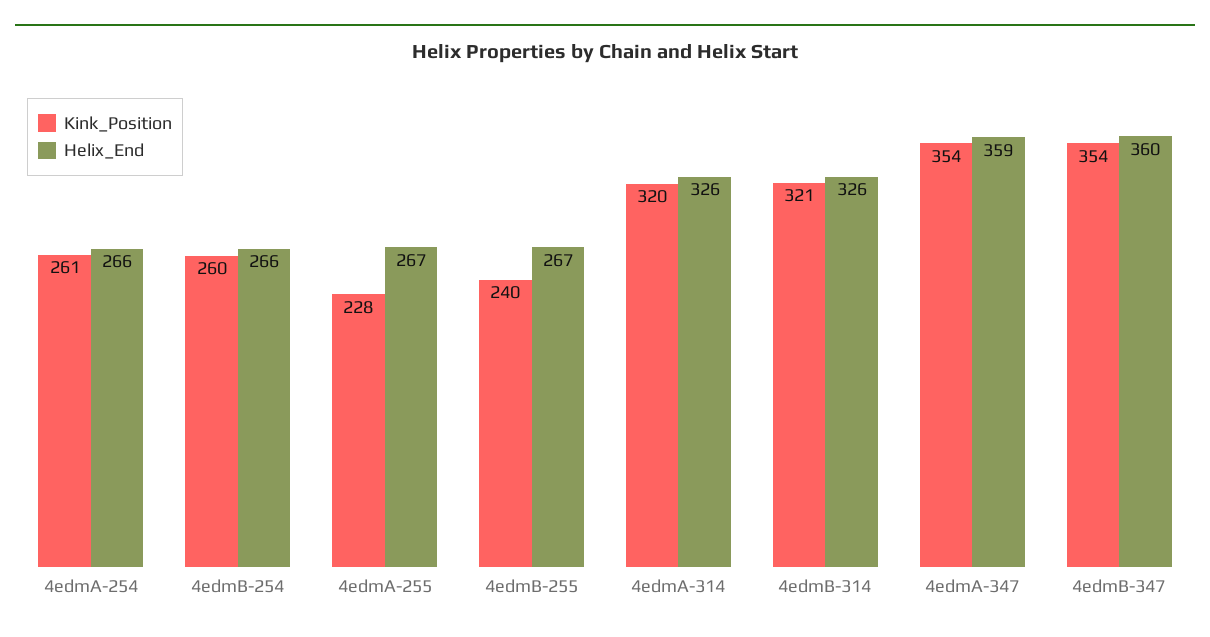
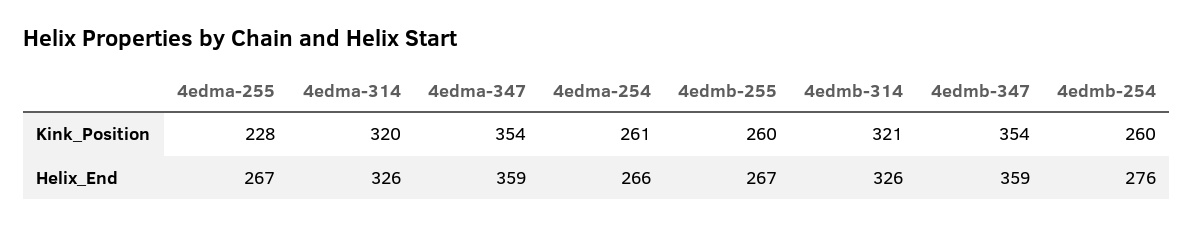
  {
    "Kink_Position": {
      "4edmA-254": 261,
      "4edmB-254": 260,
      "4edmA-255": 228,
-     "4edmB-255": 240,
+     "4edmB-255": 260,
      "4edmA-314": 320,
      "4edmB-314": 321,
      "4edmA-347": 354,
      "4edmB-347": 354
    },
    "Helix_End": {
      "4edmA-254": 266,
-     "4edmB-254": 266,
+     "4edmB-254": 276,
      "4edmA-255": 267,
      "4edmB-255": 267,
      "4edmA-314": 326,
      "4edmB-314": 326,
      "4edmA-347": 359,
-     "4edmB-347": 360
+     "4edmB-347": 359
    }
  }

